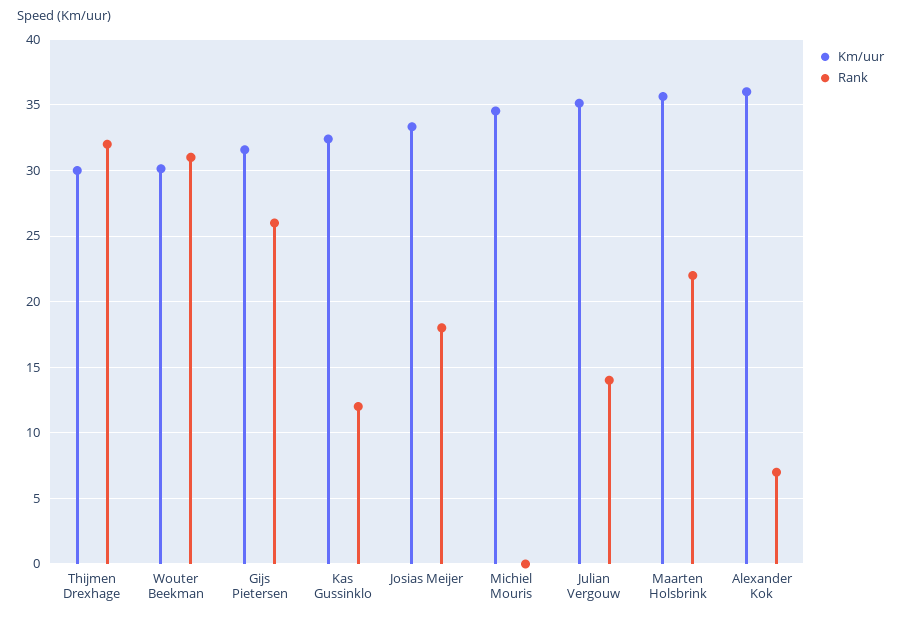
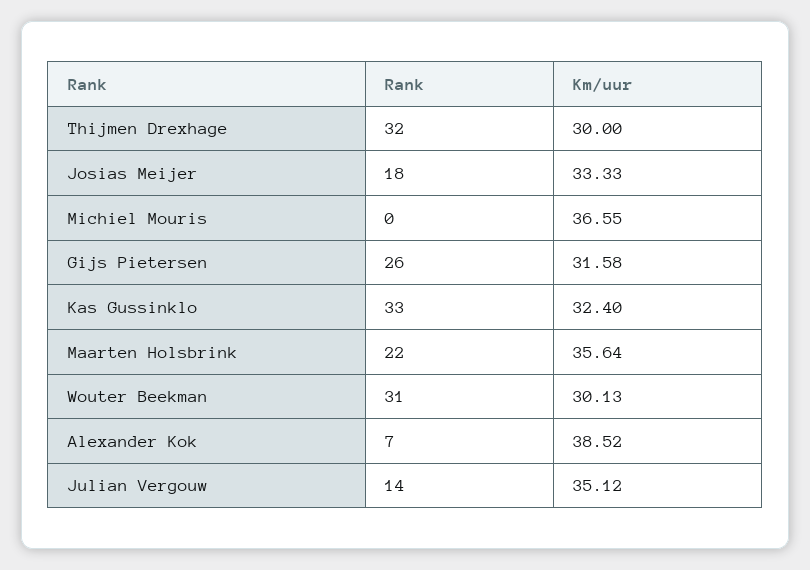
  {
    "Km/uur": {
      "Thijmen Drexhage": 30,
      "Wouter Beekman": 30.13,
      "Gijs Pietersen": 31.58,
      "Kas Gussinklo": 32.4,
      "Josias Meijer": 33.33,
-     "Michiel Mouris": 34.5,
+     "Michiel Mouris": 36.55,
      "Julian Vergouw": 35.12,
      "Maarten Holsbrink": 35.64,
-     "Alexander Kok": 36
+     "Alexander Kok": 38.52
    },
    "Rank": {
      "Thijmen Drexhage": 32,
      "Wouter Beekman": 31,
      "Gijs Pietersen": 26,
-     "Kas Gussinklo": 12,
+     "Kas Gussinklo": 33,
      "Josias Meijer": 18,
      "Michiel Mouris": 0,
      "Julian Vergouw": 14,
      "Maarten Holsbrink": 22,
      "Alexander Kok": 7
    }
  }

